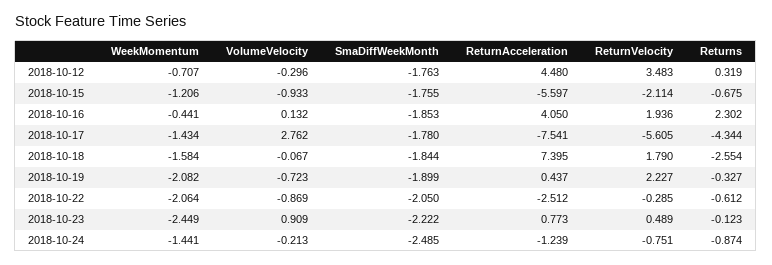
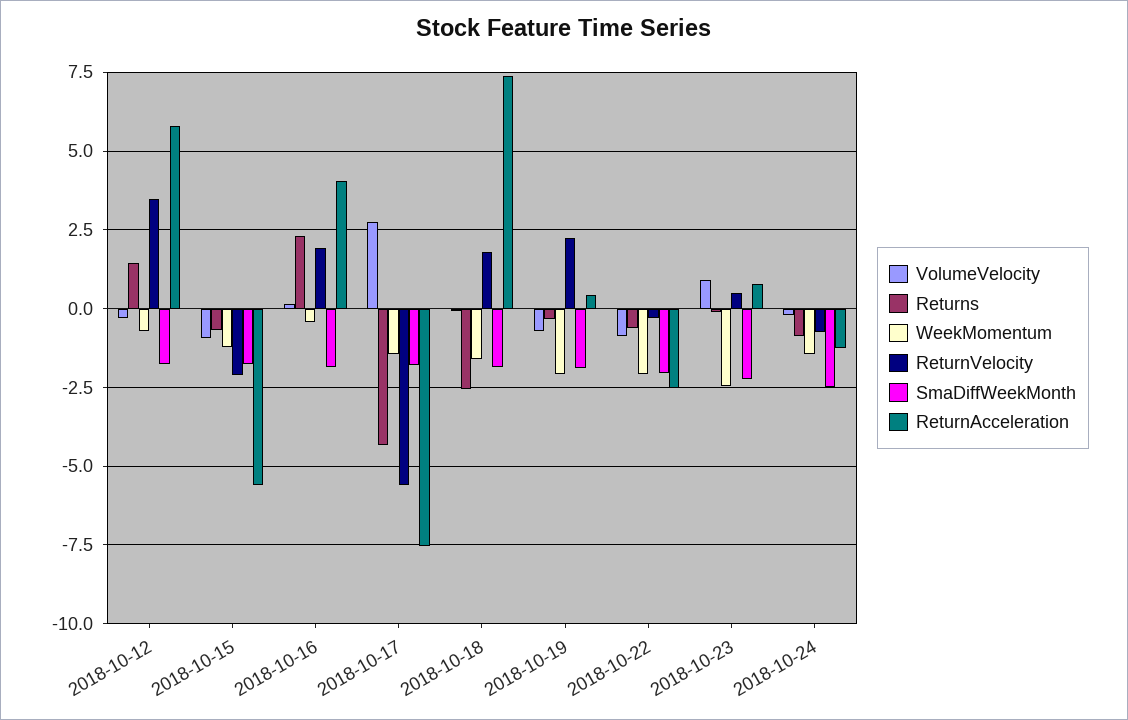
  {
    "WeekMomentum": {
      "2018-10-12": -0.707,
      "2018-10-15": -1.206,
      "2018-10-16": -0.441,
      "2018-10-17": -1.434,
      "2018-10-18": -1.584,
      "2018-10-19": -2.082,
      "2018-10-22": -2.064,
      "2018-10-23": -2.449,
      "2018-10-24": -1.441
    },
    "VolumeVelocity": {
      "2018-10-12": -0.296,
      "2018-10-15": -0.933,
      "2018-10-16": 0.132,
      "2018-10-17": 2.762,
      "2018-10-18": -0.067,
      "2018-10-19": -0.723,
      "2018-10-22": -0.869,
      "2018-10-23": 0.909,
      "2018-10-24": -0.213
    },
    "SmaDiffWeekMonth": {
      "2018-10-12": -1.763,
      "2018-10-15": -1.755,
      "2018-10-16": -1.853,
      "2018-10-17": -1.78,
      "2018-10-18": -1.844,
      "2018-10-19": -1.899,
      "2018-10-22": -2.05,
      "2018-10-23": -2.222,
      "2018-10-24": -2.485
    },
    "ReturnAcceleration": {
-     "2018-10-12": 4.48,
+     "2018-10-12": 5.75,
      "2018-10-15": -5.597,
      "2018-10-16": 4.05,
      "2018-10-17": -7.541,
      "2018-10-18": 7.395,
      "2018-10-19": 0.437,
      "2018-10-22": -2.512,
      "2018-10-23": 0.773,
      "2018-10-24": -1.239
    },
    "ReturnVelocity": {
      "2018-10-12": 3.483,
      "2018-10-15": -2.114,
      "2018-10-16": 1.936,
      "2018-10-17": -5.605,
      "2018-10-18": 1.79,
      "2018-10-19": 2.227,
      "2018-10-22": -0.285,
      "2018-10-23": 0.489,
      "2018-10-24": -0.751
    },
    "Returns": {
-     "2018-10-12": 0.319,
+     "2018-10-12": 1.5,
      "2018-10-15": -0.675,
      "2018-10-16": 2.302,
      "2018-10-17": -4.344,
      "2018-10-18": -2.554,
      "2018-10-19": -0.327,
      "2018-10-22": -0.612,
      "2018-10-23": -0.123,
      "2018-10-24": -0.874
    }
  }

